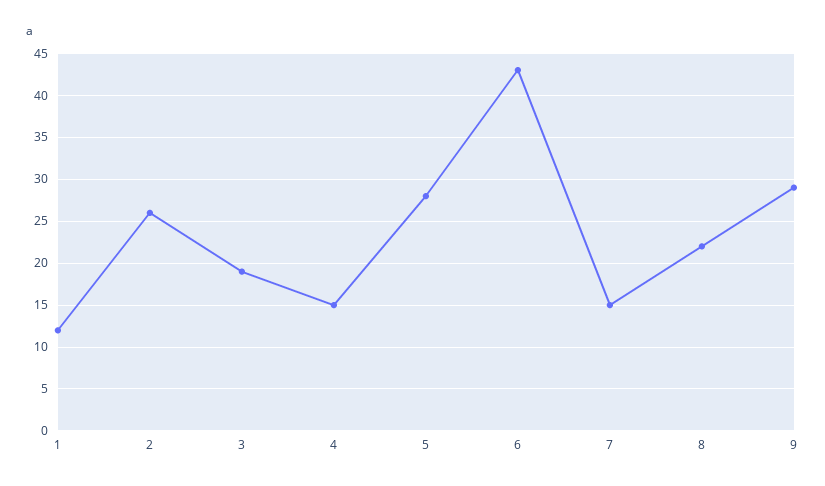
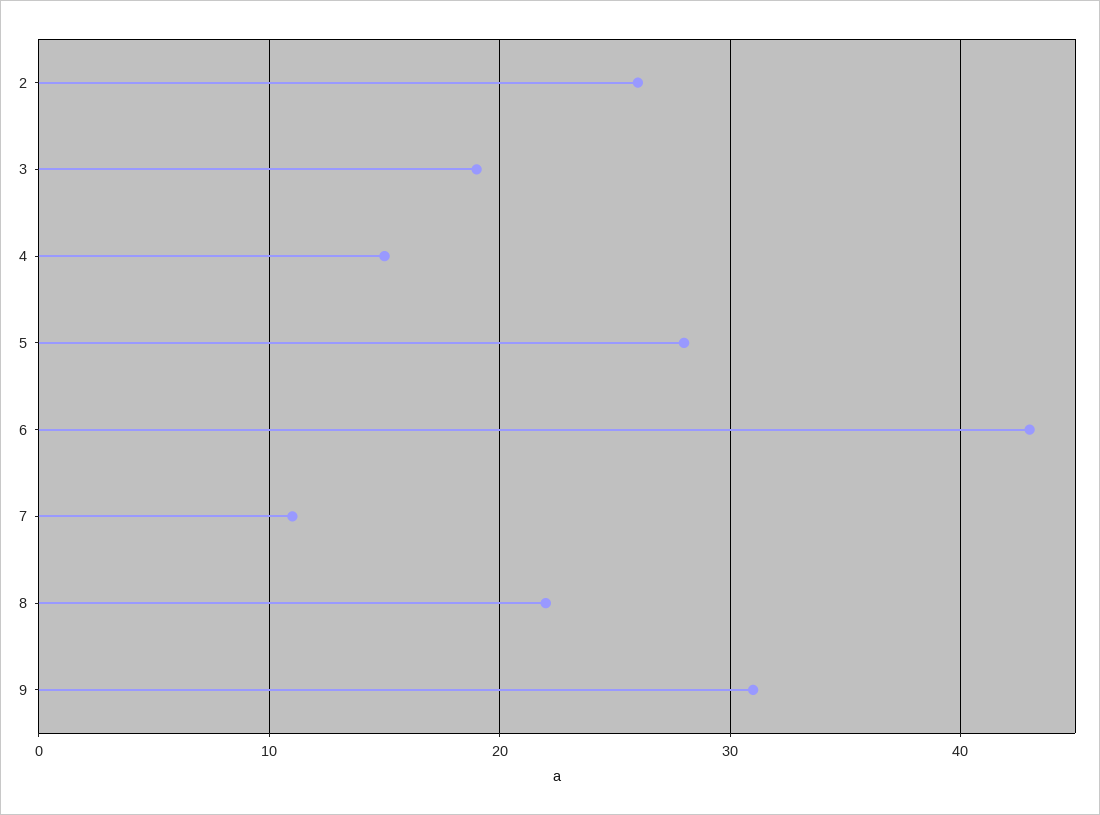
  {
-   "1": 12,
    "2": 26,
    "3": 19,
    "4": 15,
    "5": 28,
    "6": 43,
-   "7": 15,
+   "7": 11,
    "8": 22,
-   "9": 29
+   "9": 31
  }

